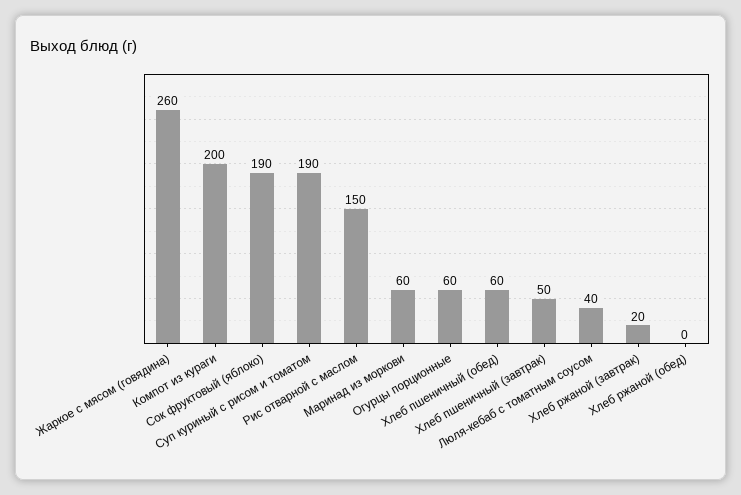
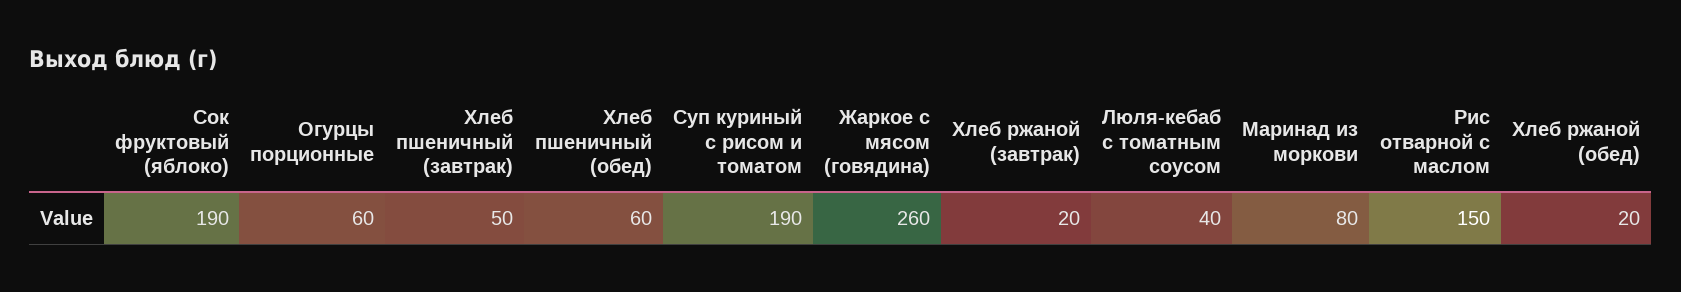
  {
    "Жаркое с мясом (говядина)": 260,
-   "Компот из кураги": 200,
    "Сок фруктовый (яблоко)": 190,
    "Суп куриный с рисом и томатом": 190,
    "Рис отварной с маслом": 150,
-   "Маринад из моркови": 60,
+   "Маринад из моркови": 80,
    "Огурцы порционные": 60,
    "Хлеб пшеничный (обед)": 60,
    "Хлеб пшеничный (завтрак)": 50,
    "Люля-кебаб с томатным соусом": 40,
    "Хлеб ржаной (завтрак)": 20,
-   "Хлеб ржаной (обед)": 0
+   "Хлеб ржаной (обед)": 20
  }

